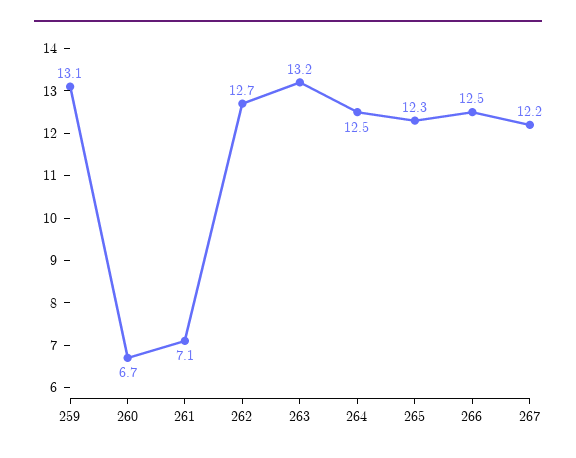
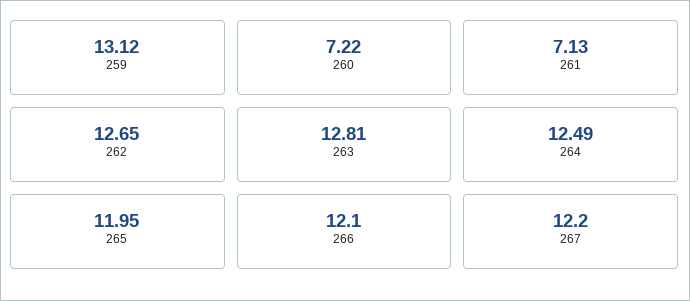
  {
    "259": 13.12,
-   "260": 6.7,
+   "260": 7.22,
    "261": 7.13,
    "262": 12.65,
-   "263": 13.2,
+   "263": 12.81,
    "264": 12.49,
-   "265": 12.3,
+   "265": 11.95,
-   "266": 12.5,
+   "266": 12.1,
    "267": 12.2
  }

